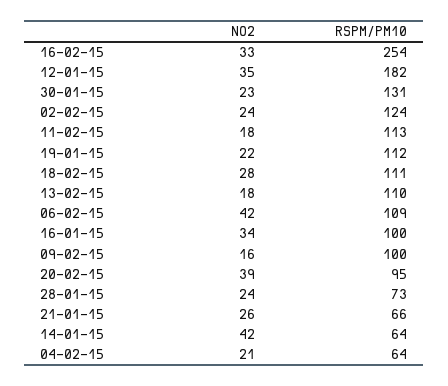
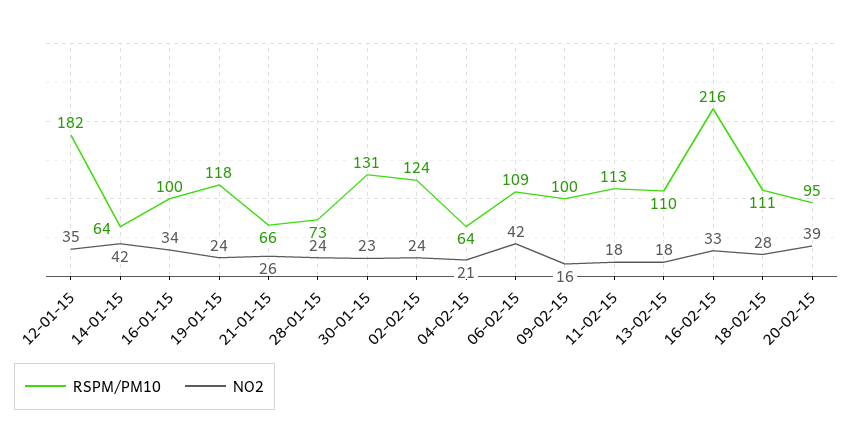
  {
    "NO2": {
      "16-02-15": 33,
      "12-01-15": 35,
      "30-01-15": 23,
      "02-02-15": 24,
      "11-02-15": 18,
-     "19-01-15": 22,
+     "19-01-15": 24,
      "18-02-15": 28,
      "13-02-15": 18,
      "06-02-15": 42,
      "16-01-15": 34,
      "09-02-15": 16,
      "20-02-15": 39,
      "28-01-15": 24,
      "21-01-15": 26,
      "14-01-15": 42,
      "04-02-15": 21
    },
    "RSPM/PM10": {
-     "16-02-15": 254,
+     "16-02-15": 216,
      "12-01-15": 182,
      "30-01-15": 131,
      "02-02-15": 124,
      "11-02-15": 113,
-     "19-01-15": 112,
+     "19-01-15": 118,
      "18-02-15": 111,
      "13-02-15": 110,
      "06-02-15": 109,
      "16-01-15": 100,
      "09-02-15": 100,
      "20-02-15": 95,
      "28-01-15": 73,
      "21-01-15": 66,
      "14-01-15": 64,
      "04-02-15": 64
    }
  }

